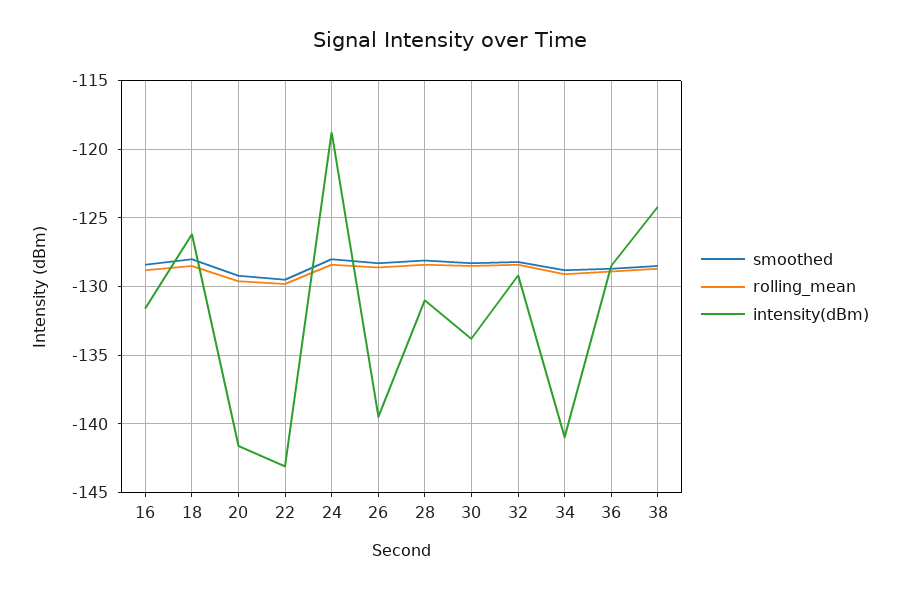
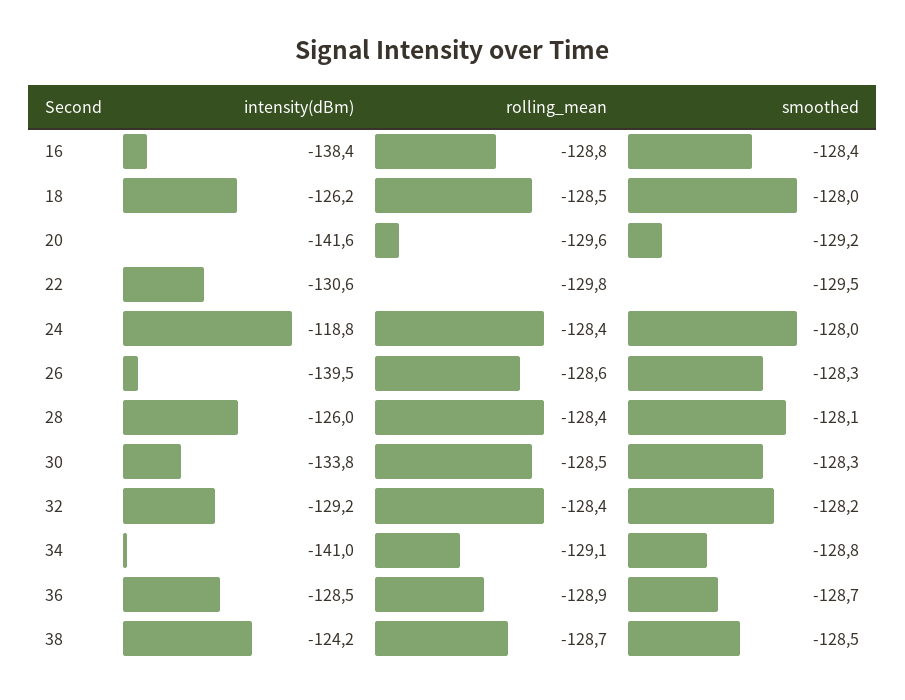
  {
    "smoothed": {
      "16": -128.4,
      "18": -128,
      "20": -129.2,
      "22": -129.5,
      "24": -128,
      "26": -128.3,
      "28": -128.1,
      "30": -128.3,
      "32": -128.2,
      "34": -128.8,
      "36": -128.7,
      "38": -128.5
    },
    "rolling_mean": {
      "16": -128.8,
      "18": -128.5,
      "20": -129.6,
      "22": -129.8,
      "24": -128.4,
      "26": -128.6,
      "28": -128.4,
      "30": -128.5,
      "32": -128.4,
      "34": -129.1,
      "36": -128.9,
      "38": -128.7
    },
    "intensity(dBm)": {
-     "16": -131.5,
+     "16": -138.4,
      "18": -126.2,
      "20": -141.6,
-     "22": -143,
+     "22": -130.6,
      "24": -118.8,
      "26": -139.5,
-     "28": -131,
+     "28": -126,
      "30": -133.8,
      "32": -129.2,
      "34": -141,
      "36": -128.5,
      "38": -124.2
    }
  }

